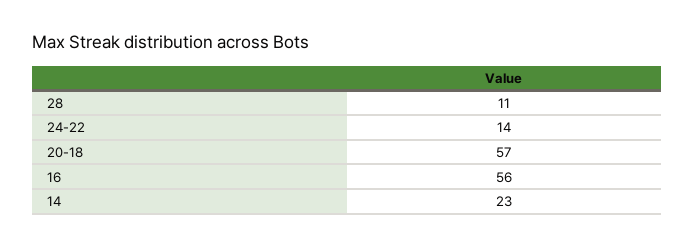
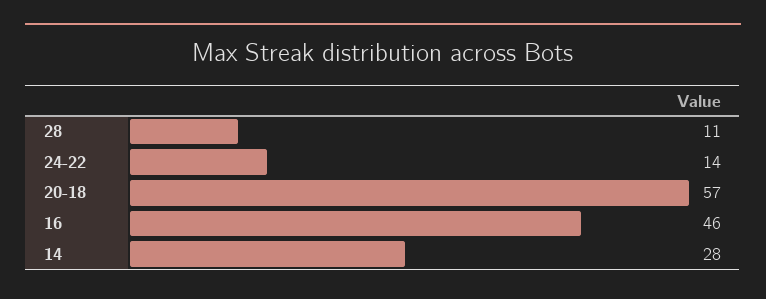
  {
    "28": 11,
    "24-22": 14,
    "20-18": 57,
-   "16": 56,
+   "16": 46,
-   "14": 23
+   "14": 28
  }

